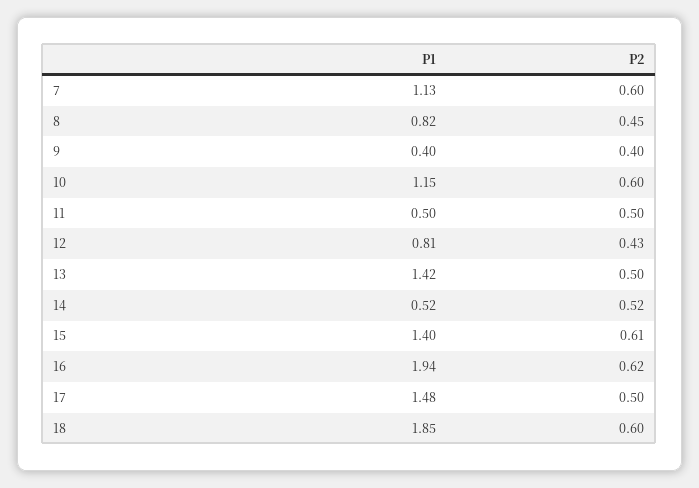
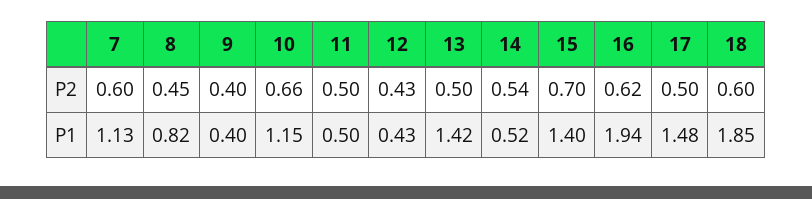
  {
    "P1": {
      "7": 1.13,
      "8": 0.82,
      "9": 0.4,
      "10": 1.15,
      "11": 0.5,
-     "12": 0.81,
+     "12": 0.43,
      "13": 1.42,
      "14": 0.52,
      "15": 1.4,
      "16": 1.94,
      "17": 1.48,
      "18": 1.85
    },
    "P2": {
      "7": 0.6,
      "8": 0.45,
      "9": 0.4,
-     "10": 0.6,
+     "10": 0.66,
      "11": 0.5,
      "12": 0.43,
      "13": 0.5,
-     "14": 0.52,
+     "14": 0.54,
-     "15": 0.61,
+     "15": 0.7,
      "16": 0.62,
      "17": 0.5,
      "18": 0.6
    }
  }

